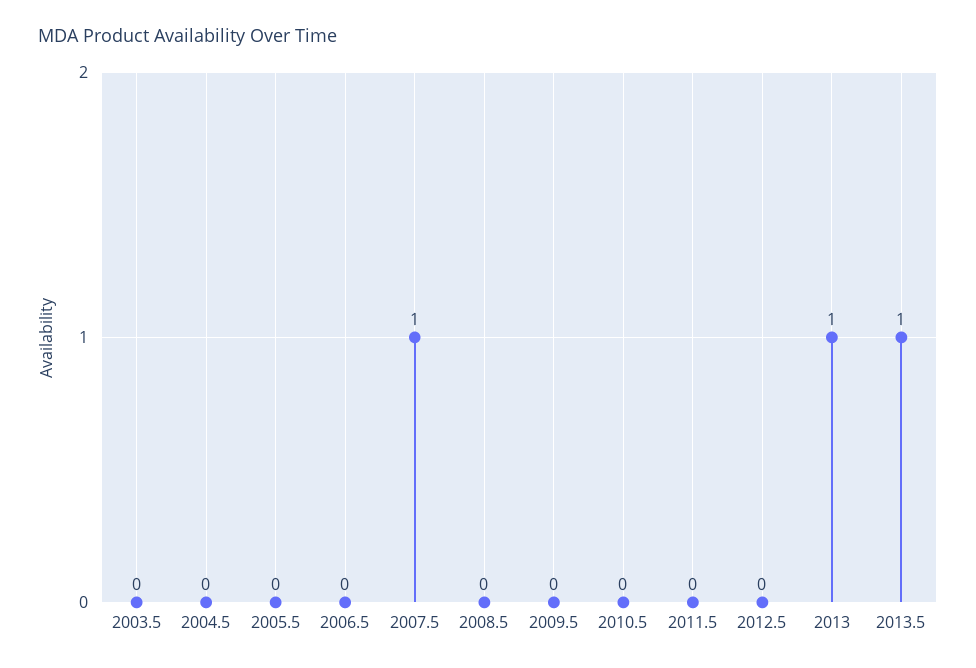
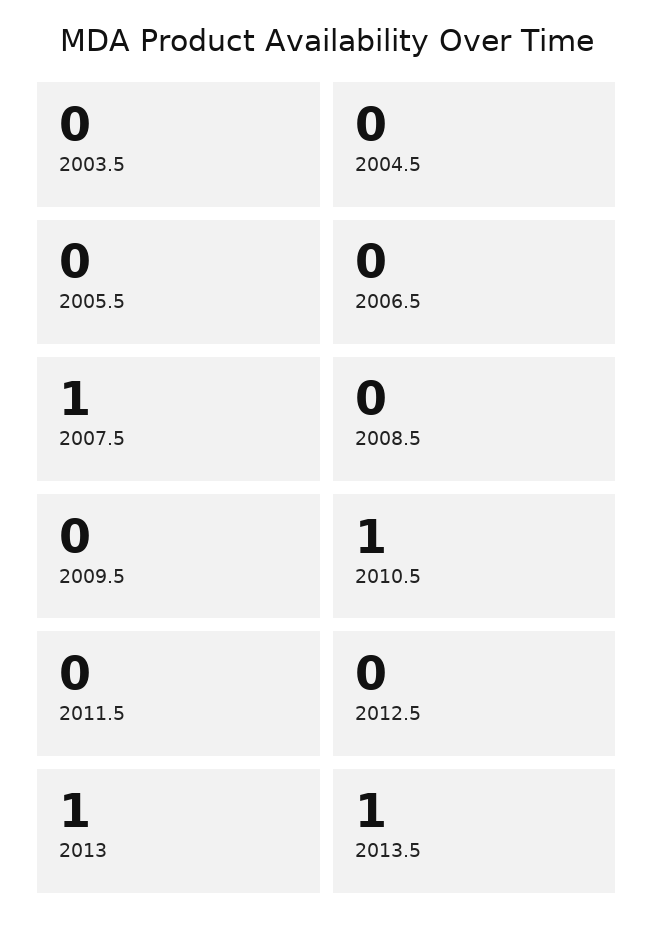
  {
    "2003.5": 0,
    "2004.5": 0,
    "2005.5": 0,
    "2006.5": 0,
    "2007.5": 1,
    "2008.5": 0,
    "2009.5": 0,
-   "2010.5": 0,
+   "2010.5": 1,
    "2011.5": 0,
    "2012.5": 0,
    "2013": 1,
    "2013.5": 1
  }

